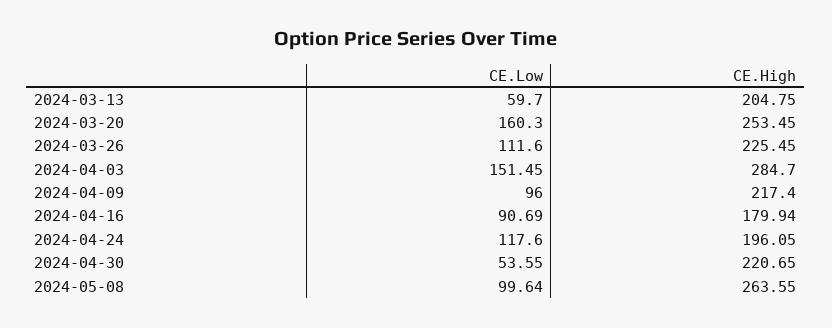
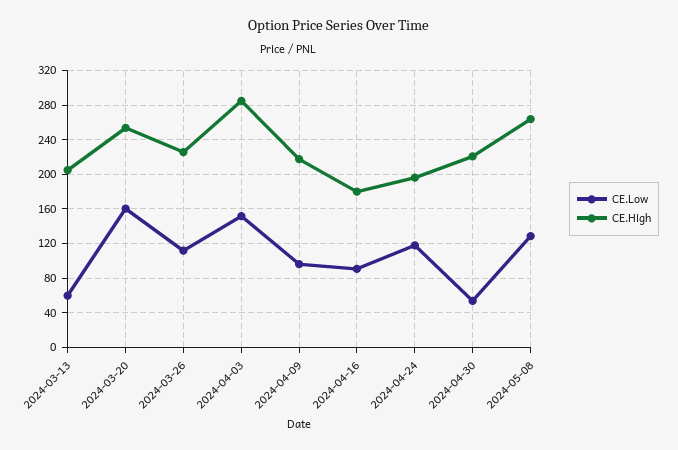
  {
    "CE.Low": {
      "2024-03-13": 59.7,
      "2024-03-20": 160.3,
      "2024-03-26": 111.6,
      "2024-04-03": 151.45,
      "2024-04-09": 96,
      "2024-04-16": 90.69,
      "2024-04-24": 117.6,
      "2024-04-30": 53.55,
-     "2024-05-08": 99.64
+     "2024-05-08": 130
    },
    "CE.High": {
      "2024-03-13": 204.75,
      "2024-03-20": 253.45,
      "2024-03-26": 225.45,
      "2024-04-03": 284.7,
      "2024-04-09": 217.4,
      "2024-04-16": 179.94,
      "2024-04-24": 196.05,
      "2024-04-30": 220.65,
      "2024-05-08": 263.55
    }
  }

